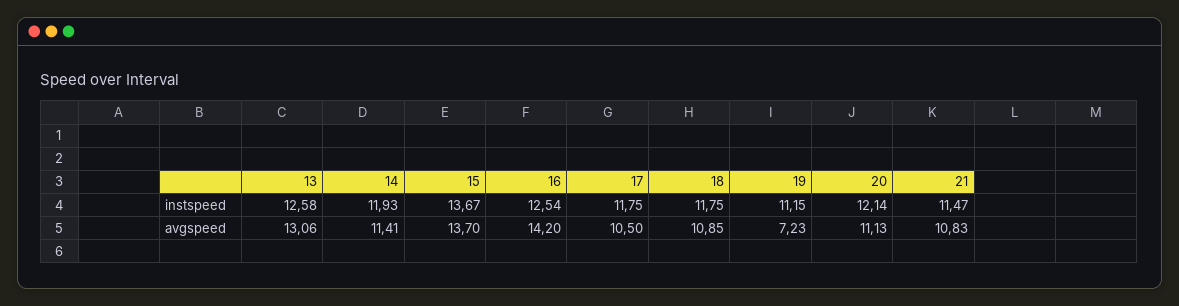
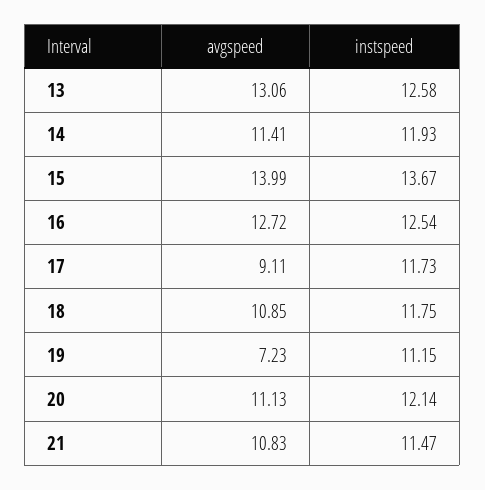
  {
    "13": {
      "instspeed": 12.58,
      "avgspeed": 13.06
    },
    "14": {
      "instspeed": 11.93,
      "avgspeed": 11.41
    },
    "15": {
      "instspeed": 13.67,
-     "avgspeed": 13.7
+     "avgspeed": 13.99
    },
    "16": {
      "instspeed": 12.54,
-     "avgspeed": 14.2
+     "avgspeed": 12.72
    },
    "17": {
-     "instspeed": 11.75,
+     "instspeed": 11.73,
-     "avgspeed": 10.5
+     "avgspeed": 9.11
    },
    "18": {
      "instspeed": 11.75,
      "avgspeed": 10.85
    },
    "19": {
      "instspeed": 11.15,
      "avgspeed": 7.23
    },
    "20": {
      "instspeed": 12.14,
      "avgspeed": 11.13
    },
    "21": {
      "instspeed": 11.47,
      "avgspeed": 10.83
    }
  }

